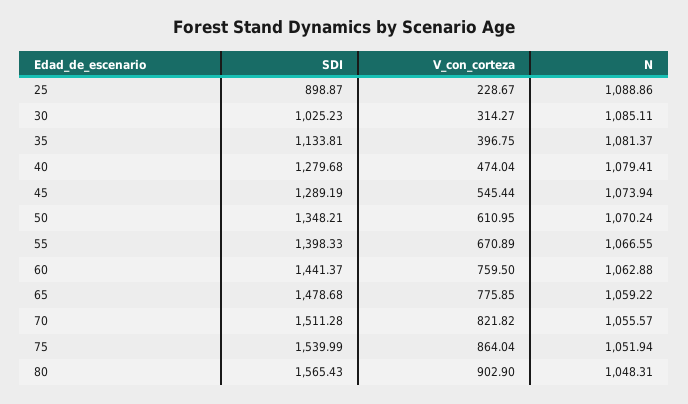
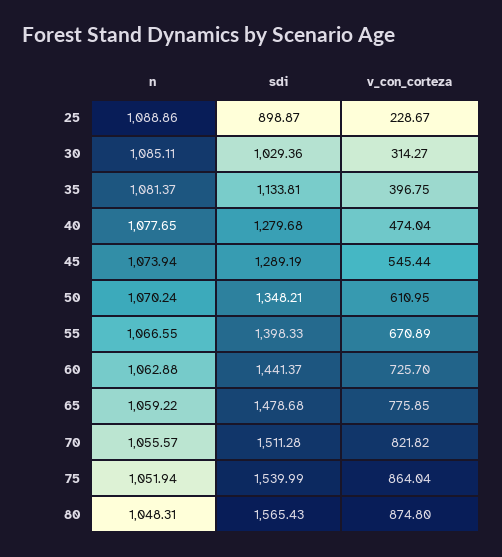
  {
    "SDI": {
      "25": 898.87,
-     "30": 1025.23,
+     "30": 1029.36,
      "35": 1133.81,
      "40": 1279.68,
      "45": 1289.19,
      "50": 1348.21,
      "55": 1398.33,
      "60": 1441.37,
      "65": 1478.68,
      "70": 1511.28,
      "75": 1539.99,
      "80": 1565.43
    },
    "V_con_corteza": {
      "25": 228.67,
      "30": 314.27,
      "35": 396.75,
      "40": 474.04,
      "45": 545.44,
      "50": 610.95,
      "55": 670.89,
-     "60": 759.5,
+     "60": 725.7,
      "65": 775.85,
      "70": 821.82,
      "75": 864.04,
-     "80": 902.9
+     "80": 874.8
    },
    "N": {
      "25": 1088.86,
      "30": 1085.11,
      "35": 1081.37,
-     "40": 1079.41,
+     "40": 1077.65,
      "45": 1073.94,
      "50": 1070.24,
      "55": 1066.55,
      "60": 1062.88,
      "65": 1059.22,
      "70": 1055.57,
      "75": 1051.94,
      "80": 1048.31
    }
  }

